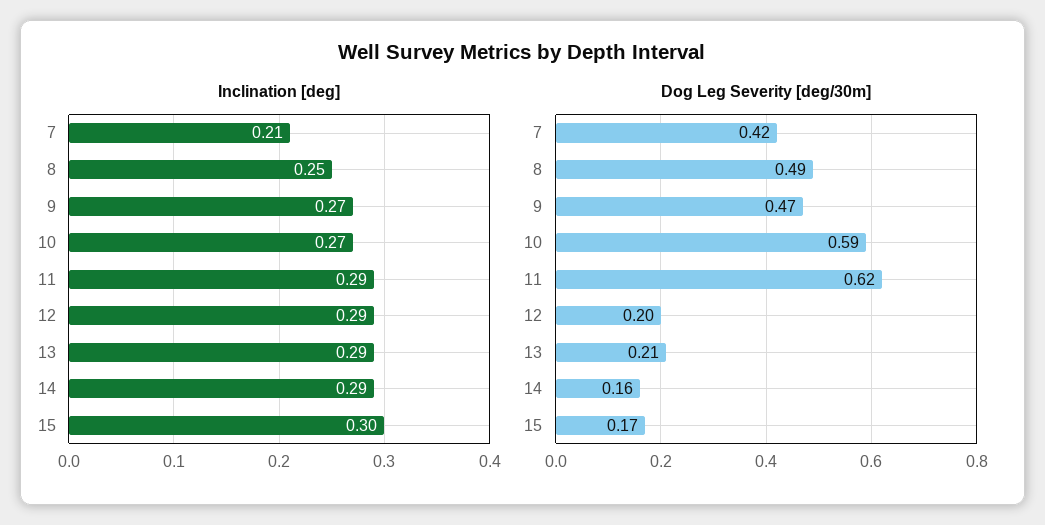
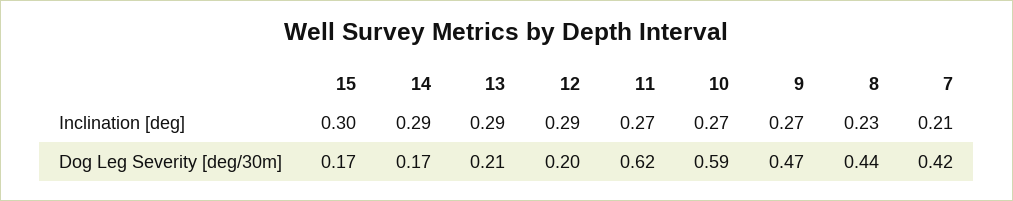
  {
    "Inclination [deg]": {
      "7": 0.21,
-     "8": 0.25,
+     "8": 0.23,
      "9": 0.27,
      "10": 0.27,
-     "11": 0.29,
+     "11": 0.27,
      "12": 0.29,
      "13": 0.29,
      "14": 0.29,
      "15": 0.3
    },
    "Dog Leg Severity [deg/30m]": {
      "7": 0.42,
-     "8": 0.49,
+     "8": 0.44,
      "9": 0.47,
      "10": 0.59,
      "11": 0.62,
      "12": 0.2,
      "13": 0.21,
-     "14": 0.16,
+     "14": 0.17,
      "15": 0.17
    }
  }

